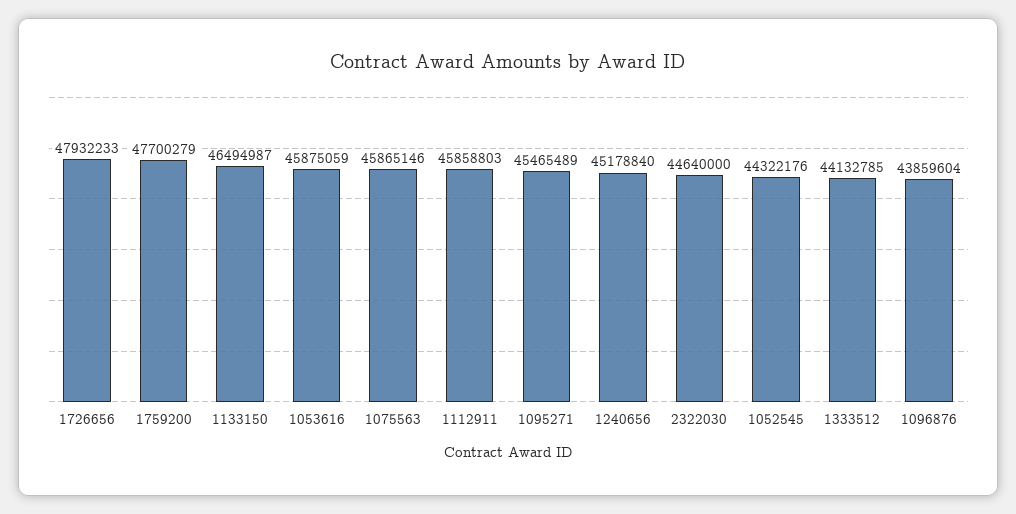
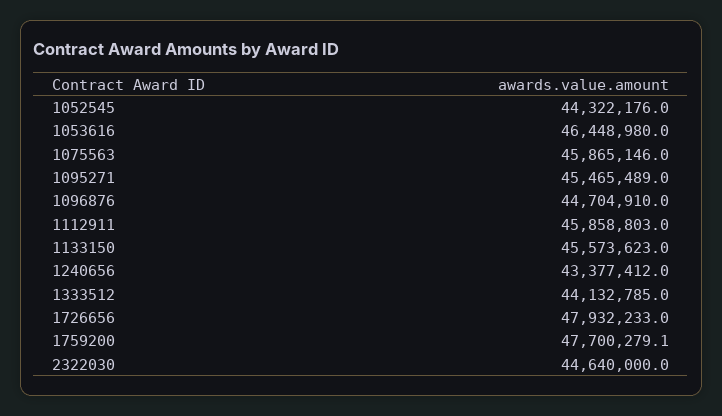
  {
    "1726656": 47932233,
    "1759200": 47700279.1,
-   "1133150": 46494987,
+   "1133150": 45573623,
-   "1053616": 45875059,
+   "1053616": 46448980,
    "1075563": 45865146,
    "1112911": 45858803,
    "1095271": 45465489,
-   "1240656": 45178840,
+   "1240656": 43377412,
    "2322030": 44640000,
    "1052545": 44322176,
    "1333512": 44132785,
-   "1096876": 43859604
+   "1096876": 44704910
  }

